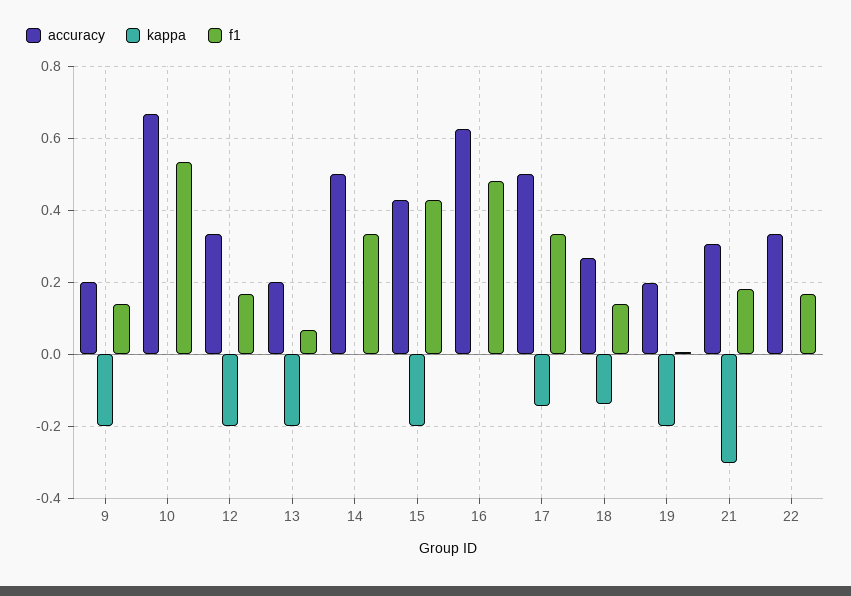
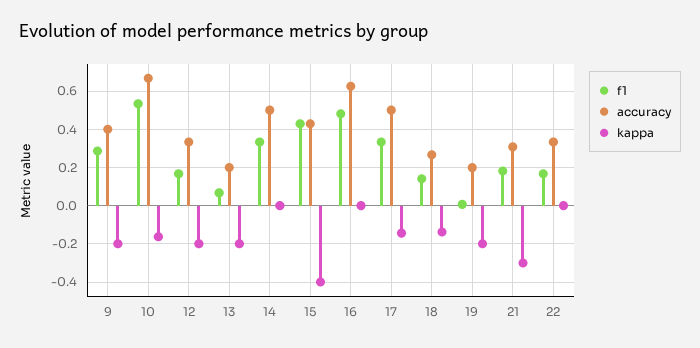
  {
    "accuracy": {
-     "9": 0.2,
+     "9": 0.4,
      "10": 0.66,
      "12": 0.34,
      "13": 0.2,
      "14": 0.5,
      "15": 0.42,
      "16": 0.62,
      "17": 0.5,
      "18": 0.26,
      "19": 0.2,
      "21": 0.3,
      "22": 0.34
    },
    "kappa": {
      "9": -0.2,
-     "10": 0,
+     "10": -0.15,
      "12": -0.2,
      "13": -0.2,
      "14": 0,
-     "15": -0.2,
+     "15": -0.4,
      "16": 0,
      "17": -0.14,
      "18": -0.14,
      "19": -0.2,
      "21": -0.3,
      "22": 0
    },
    "f1": {
-     "9": 0.14,
+     "9": 0.3,
      "10": 0.54,
      "12": 0.16,
      "13": 0.06,
      "14": 0.34,
      "15": 0.42,
      "16": 0.48,
      "17": 0.34,
      "18": 0.14,
      "19": 0,
      "21": 0.18,
      "22": 0.16
    }
  }

